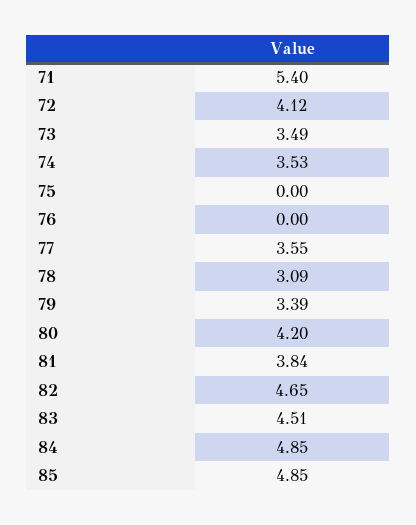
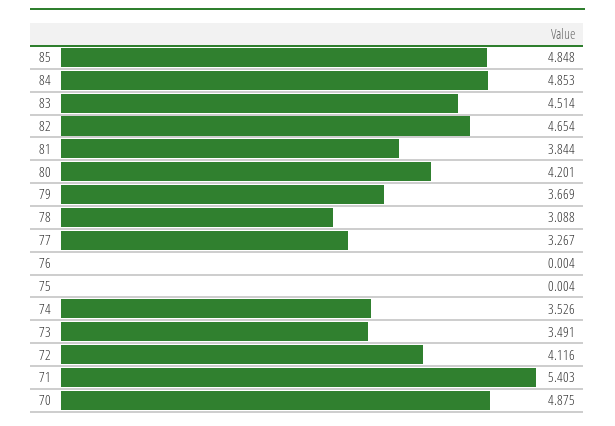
  {
    "71": 5.403,
    "72": 4.116,
    "73": 3.491,
    "74": 3.526,
    "75": 0.004,
    "76": 0.004,
-   "77": 3.55,
+   "77": 3.267,
    "78": 3.088,
-   "79": 3.39,
+   "79": 3.669,
    "80": 4.201,
    "81": 3.844,
    "82": 4.654,
    "83": 4.514,
    "84": 4.853,
-   "85": 4.848
+   "85": 4.848,
+   "70": 4.875
  }

